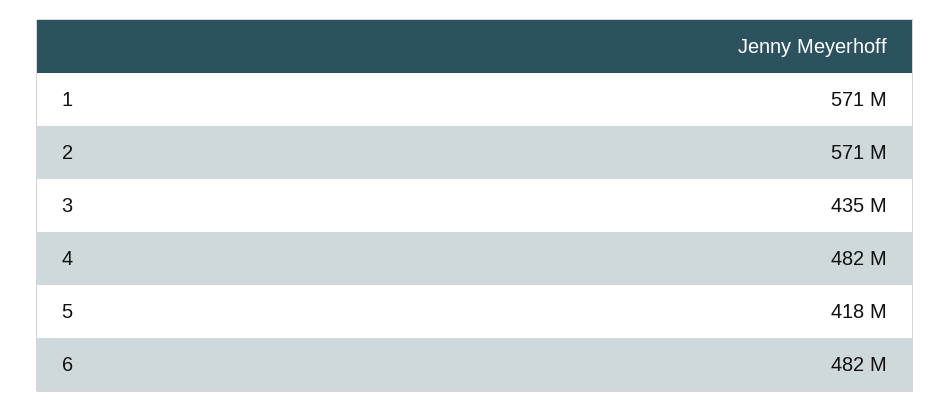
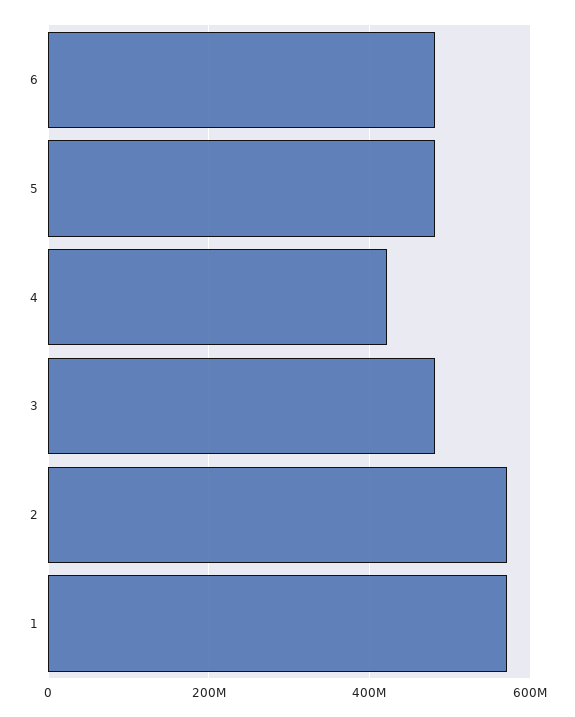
  {
    "1": 571000000,
    "2": 571000000,
-   "3": 435000000,
+   "3": 480000000,
-   "4": 482000000,
+   "4": 420000000,
-   "5": 418000000,
+   "5": 480000000,
    "6": 482000000
  }

